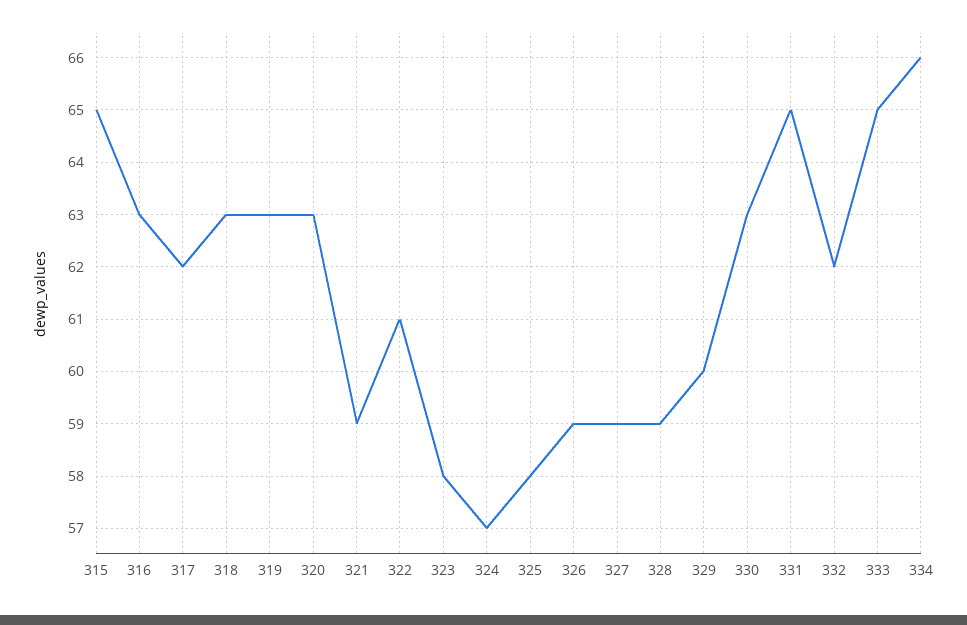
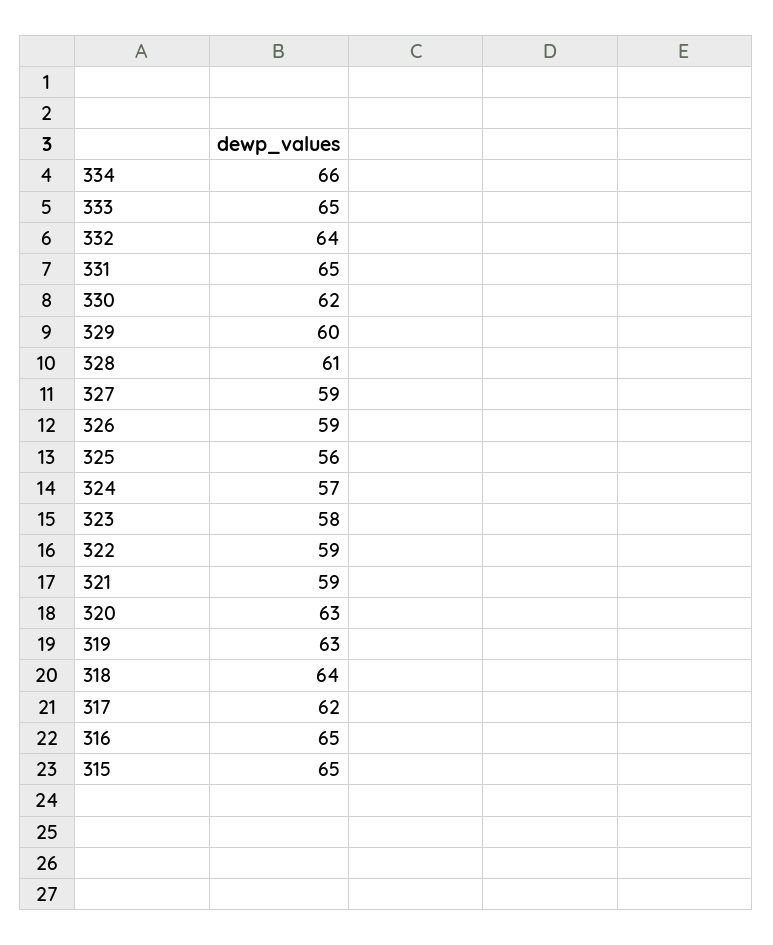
  {
    "315": 65,
-   "316": 63,
+   "316": 65,
    "317": 62,
-   "318": 63,
+   "318": 64,
    "319": 63,
    "320": 63,
    "321": 59,
-   "322": 61,
+   "322": 59,
    "323": 58,
    "324": 57,
-   "325": 58,
+   "325": 56,
    "326": 59,
    "327": 59,
-   "328": 59,
+   "328": 61,
    "329": 60,
-   "330": 63,
+   "330": 62,
    "331": 65,
-   "332": 62,
+   "332": 64,
    "333": 65,
    "334": 66
  }

